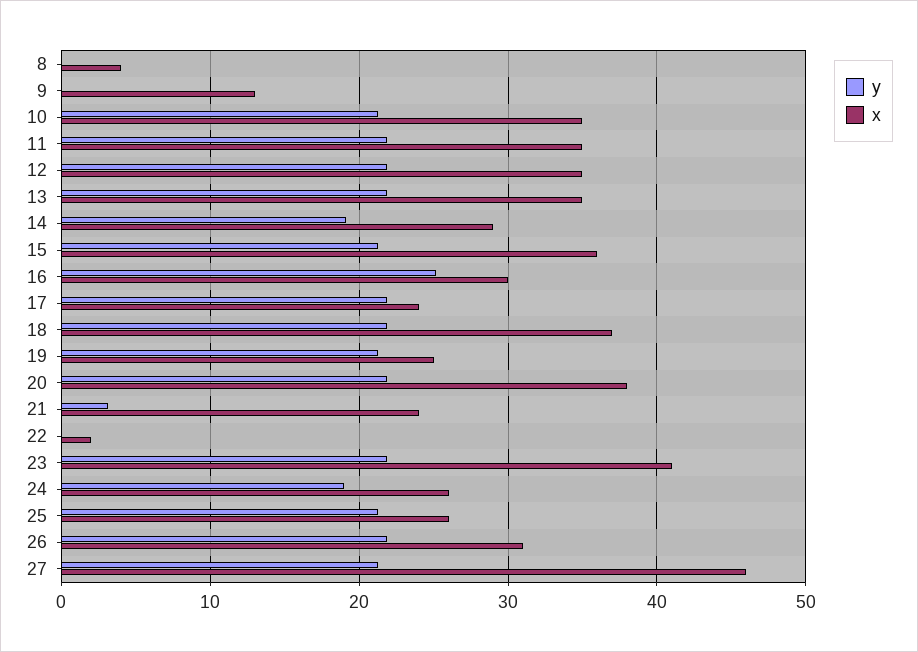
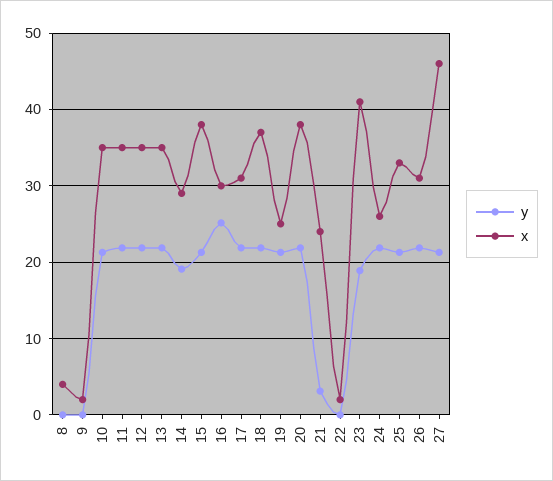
  {
    "y": {
      "8": 0,
      "9": 0,
      "10": 21,
      "11": 22,
      "12": 22,
      "13": 22,
      "14": 19,
      "15": 21,
      "16": 25,
      "17": 22,
      "18": 22,
      "19": 21,
      "20": 22,
      "21": 3,
      "22": 0,
-     "23": 22,
+     "23": 19,
-     "24": 19,
+     "24": 22,
      "25": 21,
      "26": 22,
      "27": 21
    },
    "x": {
      "8": 4,
-     "9": 13,
+     "9": 2,
      "10": 35,
      "11": 35,
      "12": 35,
      "13": 35,
      "14": 29,
-     "15": 36,
+     "15": 38,
      "16": 30,
-     "17": 24,
+     "17": 31,
      "18": 37,
      "19": 25,
      "20": 38,
      "21": 24,
      "22": 2,
      "23": 41,
      "24": 26,
-     "25": 26,
+     "25": 33,
      "26": 31,
      "27": 46
    }
  }

